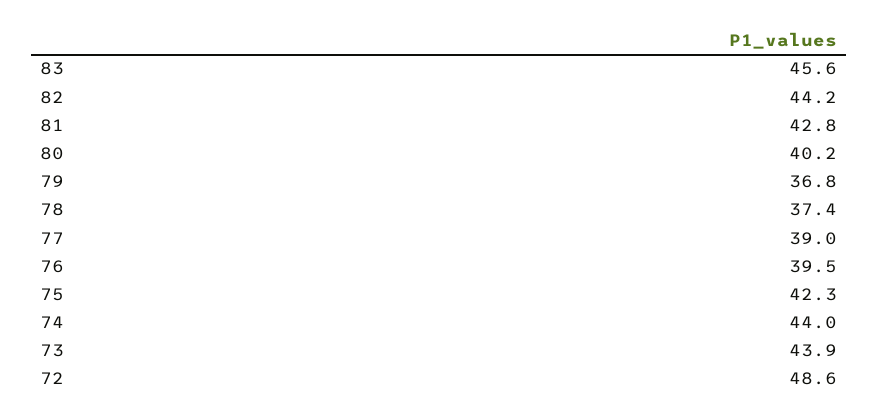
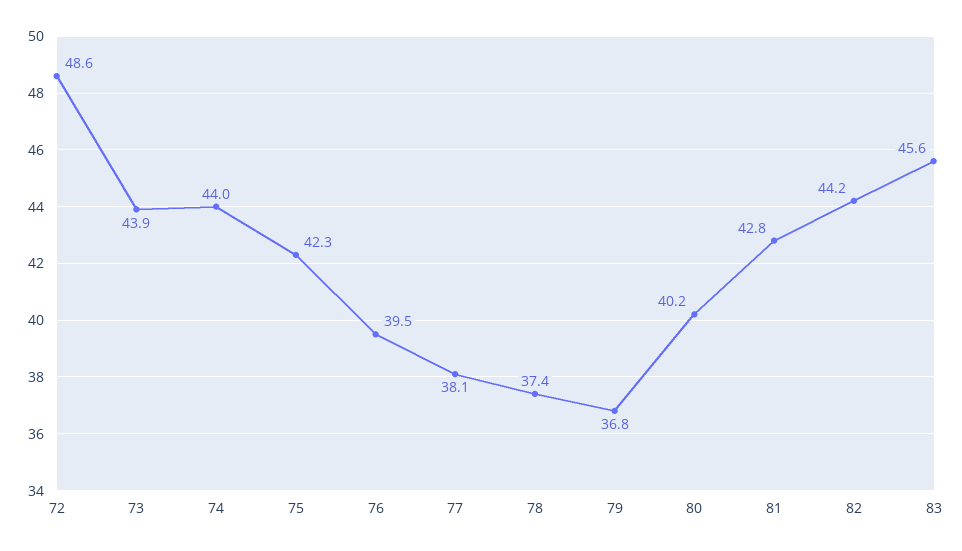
  {
    "83": 45.6,
    "82": 44.2,
    "81": 42.8,
    "80": 40.2,
    "79": 36.8,
    "78": 37.4,
-   "77": 39,
+   "77": 38.1,
    "76": 39.5,
    "75": 42.3,
    "74": 44,
    "73": 43.9,
    "72": 48.6
  }

